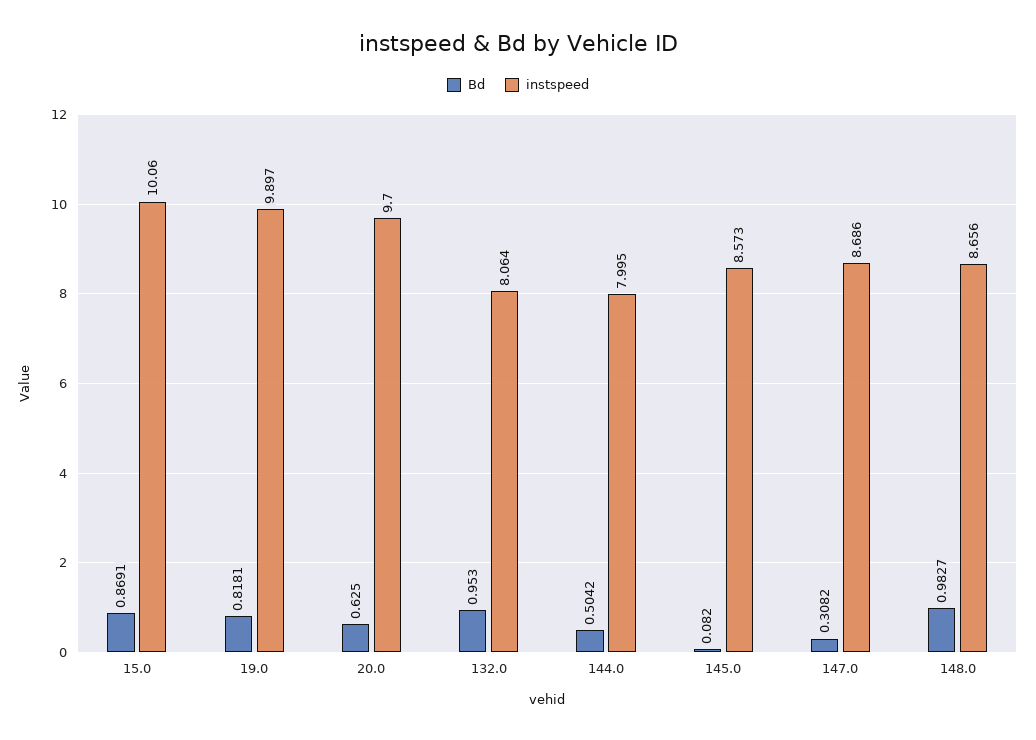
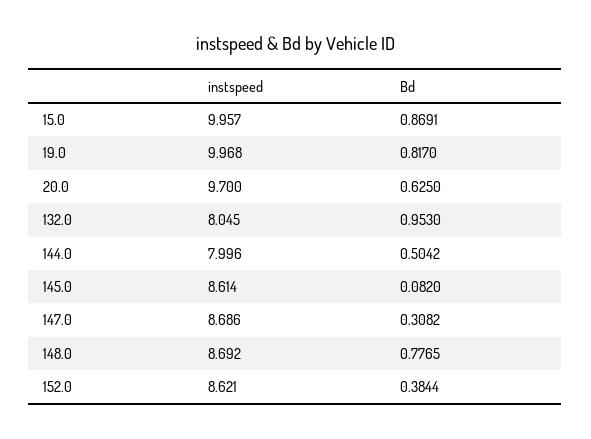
  {
    "Bd": {
      "15.0": 0.8691,
-     "19.0": 0.8181,
+     "19.0": 0.817,
      "20.0": 0.625,
      "132.0": 0.953,
      "144.0": 0.5042,
      "145.0": 0.082,
      "147.0": 0.3082,
-     "148.0": 0.9827
+     "148.0": 0.7765,
+     "152.0": 0.3844
    },
    "instspeed": {
-     "15.0": 10.06,
+     "15.0": 9.957,
-     "19.0": 9.897,
+     "19.0": 9.968,
      "20.0": 9.7,
-     "132.0": 8.064,
+     "132.0": 8.045,
-     "144.0": 7.995,
+     "144.0": 7.996,
-     "145.0": 8.573,
+     "145.0": 8.614,
      "147.0": 8.686,
-     "148.0": 8.656
+     "148.0": 8.692,
+     "152.0": 8.621
    }
  }

